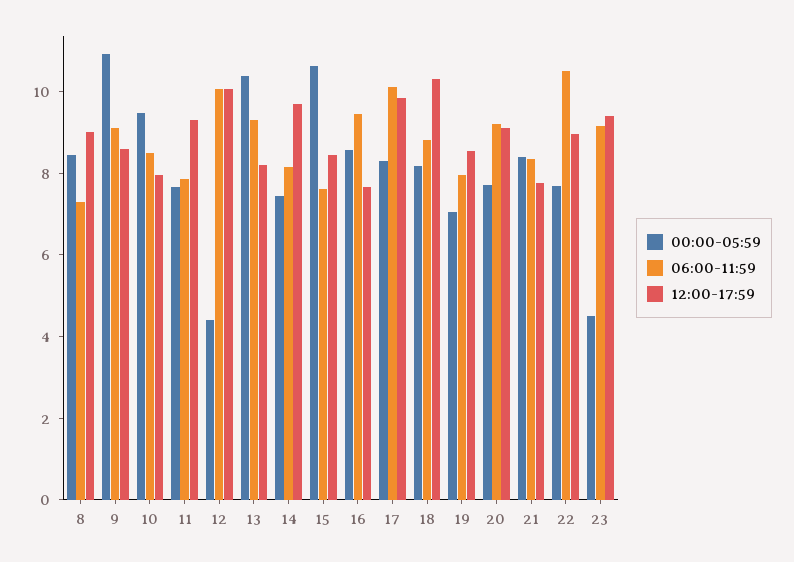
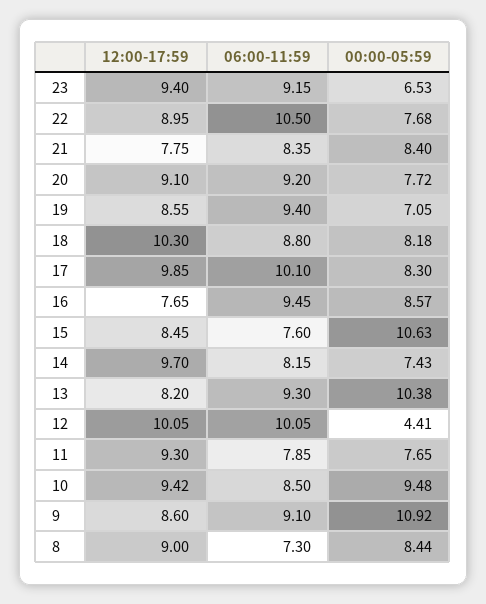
  {
    "00:00-05:59": {
      "8": 8.44,
      "9": 10.92,
      "10": 9.48,
      "11": 7.65,
      "12": 4.41,
      "13": 10.38,
      "14": 7.43,
      "15": 10.63,
      "16": 8.57,
      "17": 8.3,
      "18": 8.18,
      "19": 7.05,
      "20": 7.72,
      "21": 8.4,
      "22": 7.68,
-     "23": 4.5
+     "23": 6.53
    },
    "06:00-11:59": {
      "8": 7.3,
      "9": 9.1,
      "10": 8.5,
      "11": 7.85,
      "12": 10.05,
      "13": 9.3,
      "14": 8.15,
      "15": 7.6,
      "16": 9.45,
      "17": 10.1,
      "18": 8.8,
-     "19": 8,
+     "19": 9.4,
      "20": 9.2,
      "21": 8.35,
      "22": 10.5,
      "23": 9.15
    },
    "12:00-17:59": {
      "8": 9,
      "9": 8.6,
-     "10": 8,
+     "10": 9.42,
      "11": 9.3,
      "12": 10.05,
      "13": 8.2,
      "14": 9.7,
      "15": 8.45,
      "16": 7.65,
      "17": 9.85,
      "18": 10.3,
      "19": 8.55,
      "20": 9.1,
      "21": 7.75,
      "22": 8.95,
      "23": 9.4
    }
  }

